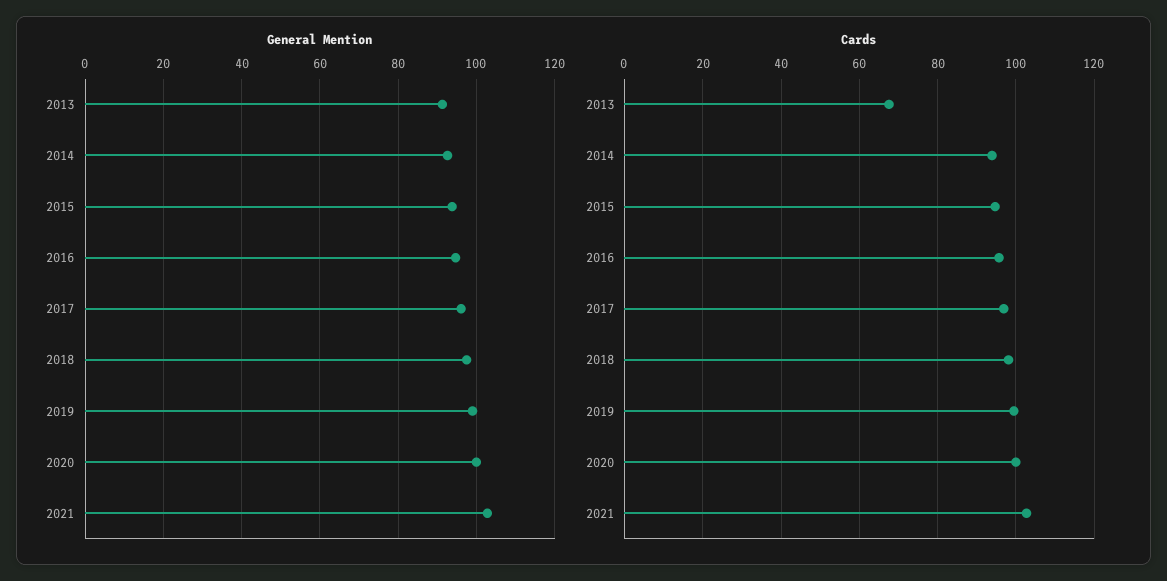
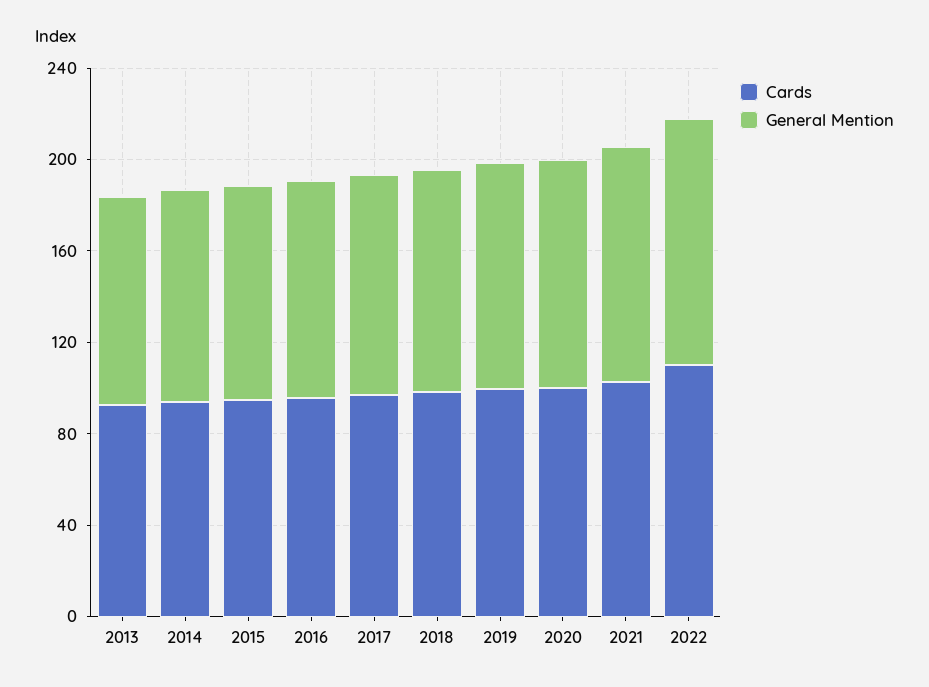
  {
    "General Mention": {
      "2013": 92,
      "2014": 92,
      "2015": 94,
      "2016": 94,
      "2017": 96,
      "2018": 98,
      "2019": 100,
      "2020": 100,
-     "2021": 102
+     "2021": 102,
+     "2022": 110
    },
    "Cards": {
-     "2013": 68,
+     "2013": 90,
      "2014": 94,
      "2015": 94,
      "2016": 96,
      "2017": 96,
      "2018": 98,
      "2019": 100,
      "2020": 100,
-     "2021": 102
+     "2021": 102,
+     "2022": 110
    }
  }

